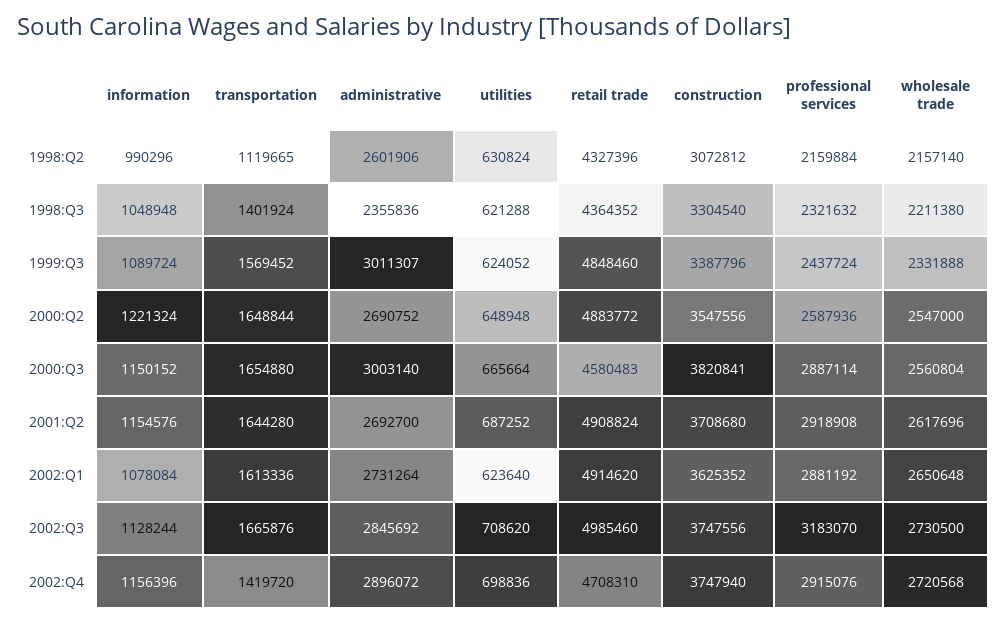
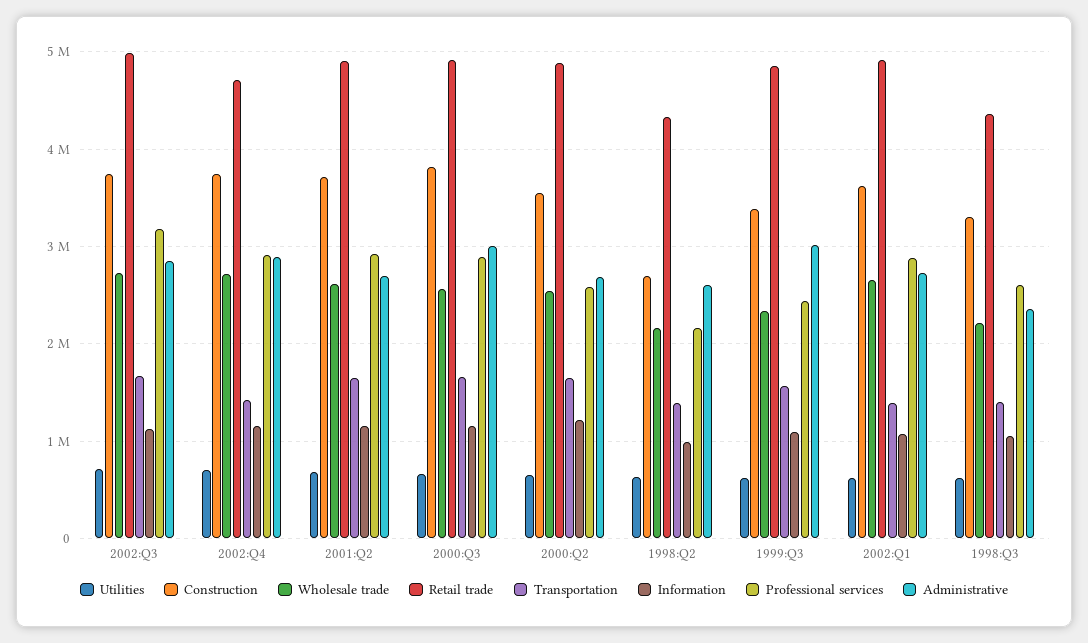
  {
    "information": {
      "1998:Q2": 990296,
      "1998:Q3": 1048948,
      "1999:Q3": 1089724,
      "2000:Q2": 1221324,
      "2000:Q3": 1150152,
      "2001:Q2": 1154576,
      "2002:Q1": 1078084,
      "2002:Q3": 1128244,
      "2002:Q4": 1156396
    },
    "transportation": {
-     "1998:Q2": 1119665,
+     "1998:Q2": 1400000,
      "1998:Q3": 1401924,
      "1999:Q3": 1569452,
      "2000:Q2": 1648844,
      "2000:Q3": 1654880,
      "2001:Q2": 1644280,
-     "2002:Q1": 1613336,
+     "2002:Q1": 1400000,
      "2002:Q3": 1665876,
      "2002:Q4": 1419720
    },
    "administrative": {
      "1998:Q2": 2601906,
      "1998:Q3": 2355836,
      "1999:Q3": 3011307,
      "2000:Q2": 2690752,
      "2000:Q3": 3003140,
      "2001:Q2": 2692700,
      "2002:Q1": 2731264,
      "2002:Q3": 2845692,
      "2002:Q4": 2896072
    },
    "utilities": {
      "1998:Q2": 630824,
      "1998:Q3": 621288,
      "1999:Q3": 624052,
      "2000:Q2": 648948,
      "2000:Q3": 665664,
      "2001:Q2": 687252,
      "2002:Q1": 623640,
      "2002:Q3": 708620,
      "2002:Q4": 698836
    },
    "retail trade": {
      "1998:Q2": 4327396,
      "1998:Q3": 4364352,
      "1999:Q3": 4848460,
      "2000:Q2": 4883772,
-     "2000:Q3": 4580483,
+     "2000:Q3": 4900000,
      "2001:Q2": 4908824,
      "2002:Q1": 4914620,
      "2002:Q3": 4985460,
      "2002:Q4": 4708310
    },
    "construction": {
-     "1998:Q2": 3072812,
+     "1998:Q2": 2700000,
      "1998:Q3": 3304540,
      "1999:Q3": 3387796,
      "2000:Q2": 3547556,
      "2000:Q3": 3820841,
      "2001:Q2": 3708680,
      "2002:Q1": 3625352,
      "2002:Q3": 3747556,
      "2002:Q4": 3747940
    },
    "professional services": {
      "1998:Q2": 2159884,
-     "1998:Q3": 2321632,
+     "1998:Q3": 2600000,
      "1999:Q3": 2437724,
      "2000:Q2": 2587936,
      "2000:Q3": 2887114,
      "2001:Q2": 2918908,
      "2002:Q1": 2881192,
      "2002:Q3": 3183070,
      "2002:Q4": 2915076
    },
    "wholesale trade": {
      "1998:Q2": 2157140,
      "1998:Q3": 2211380,
      "1999:Q3": 2331888,
      "2000:Q2": 2547000,
      "2000:Q3": 2560804,
      "2001:Q2": 2617696,
      "2002:Q1": 2650648,
      "2002:Q3": 2730500,
      "2002:Q4": 2720568
    }
  }

